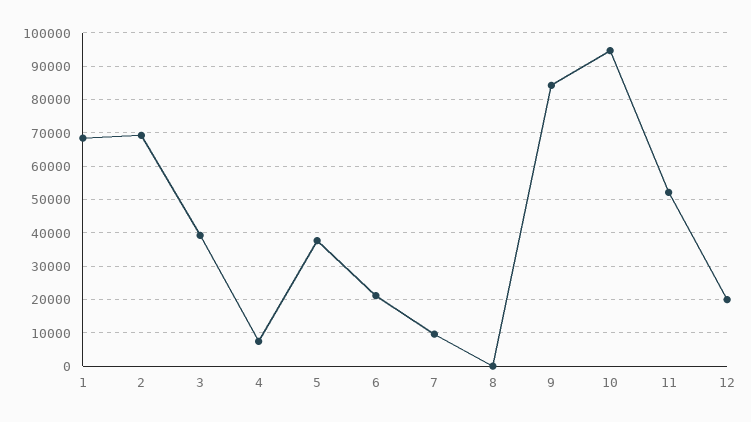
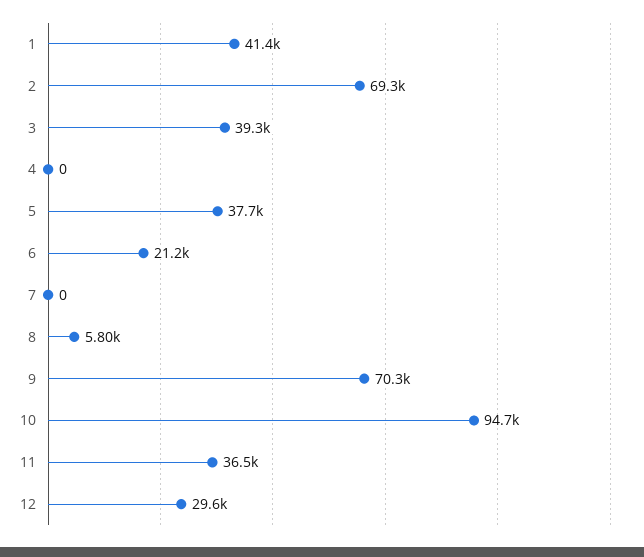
  {
-   "1": 68000,
+   "1": 41400,
    "2": 69300,
    "3": 39300,
-   "4": 8000,
+   "4": 0,
    "5": 37700,
    "6": 21200,
-   "7": 10000,
+   "7": 0,
-   "8": 0,
+   "8": 5800,
-   "9": 84000,
+   "9": 70300,
    "10": 94700,
-   "11": 52000,
+   "11": 36500,
-   "12": 20000
+   "12": 29600
  }

